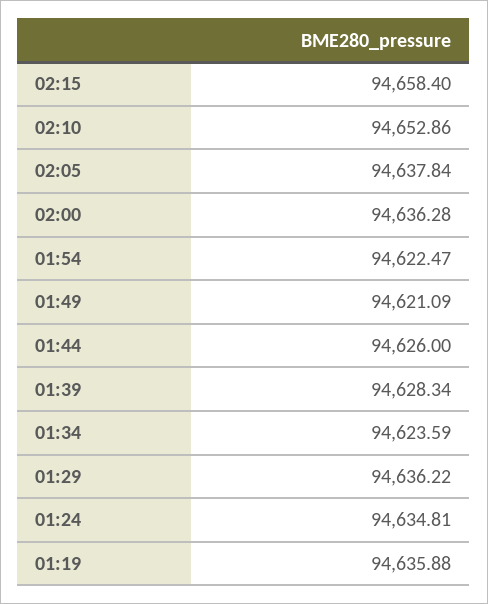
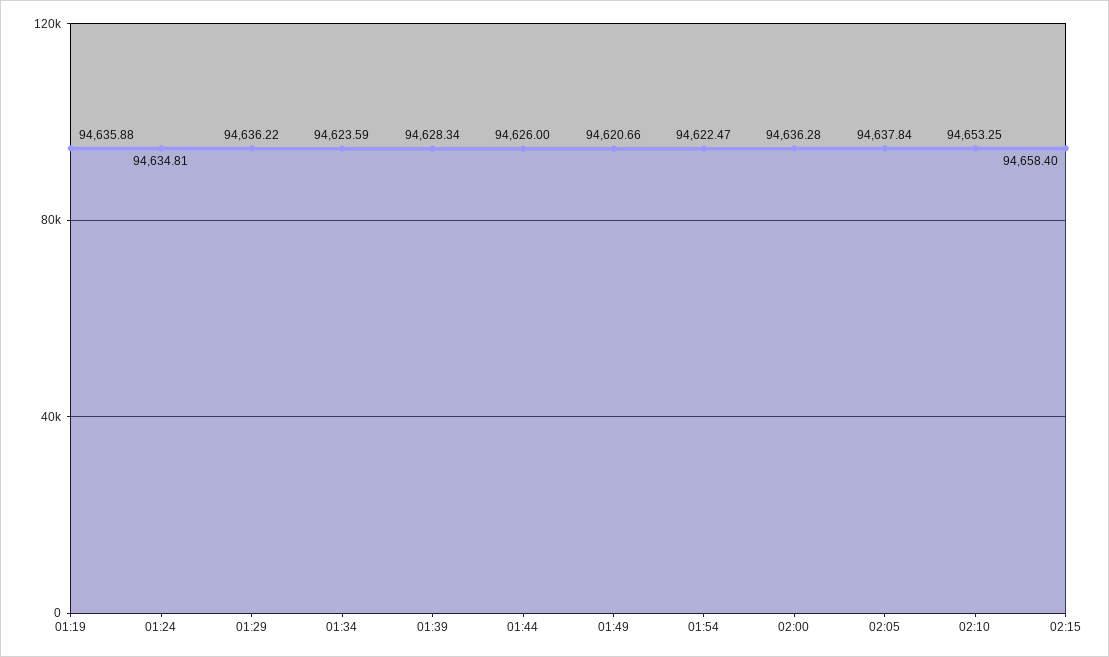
  {
    "02:15": 94658.4,
-   "02:10": 94652.86,
+   "02:10": 94653.25,
    "02:05": 94637.84,
    "02:00": 94636.28,
    "01:54": 94622.47,
-   "01:49": 94621.09,
+   "01:49": 94620.66,
    "01:44": 94626,
    "01:39": 94628.34,
    "01:34": 94623.59,
    "01:29": 94636.22,
    "01:24": 94634.81,
    "01:19": 94635.88
  }

